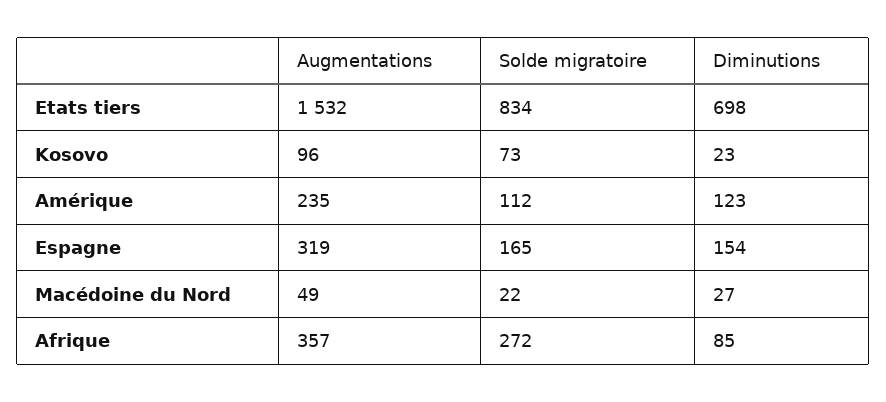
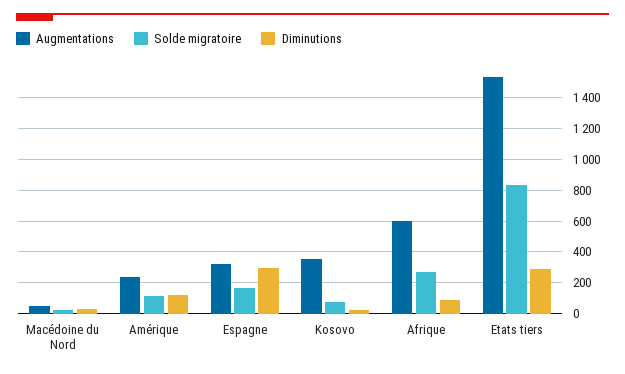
  {
    "Augmentations": {
      "Etats tiers": 1532,
-     "Kosovo": 96,
+     "Kosovo": 350,
      "Amérique": 235,
      "Espagne": 319,
      "Macédoine du Nord": 49,
-     "Afrique": 357
+     "Afrique": 600
    },
    "Solde migratoire": {
      "Etats tiers": 834,
      "Kosovo": 73,
      "Amérique": 112,
      "Espagne": 165,
      "Macédoine du Nord": 22,
      "Afrique": 272
    },
    "Diminutions": {
-     "Etats tiers": 698,
+     "Etats tiers": 300,
      "Kosovo": 23,
      "Amérique": 123,
-     "Espagne": 154,
+     "Espagne": 300,
      "Macédoine du Nord": 27,
      "Afrique": 85
    }
  }

